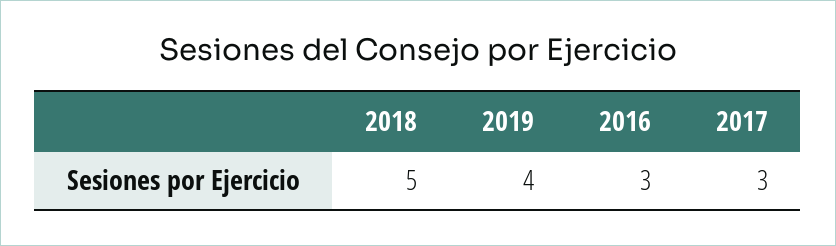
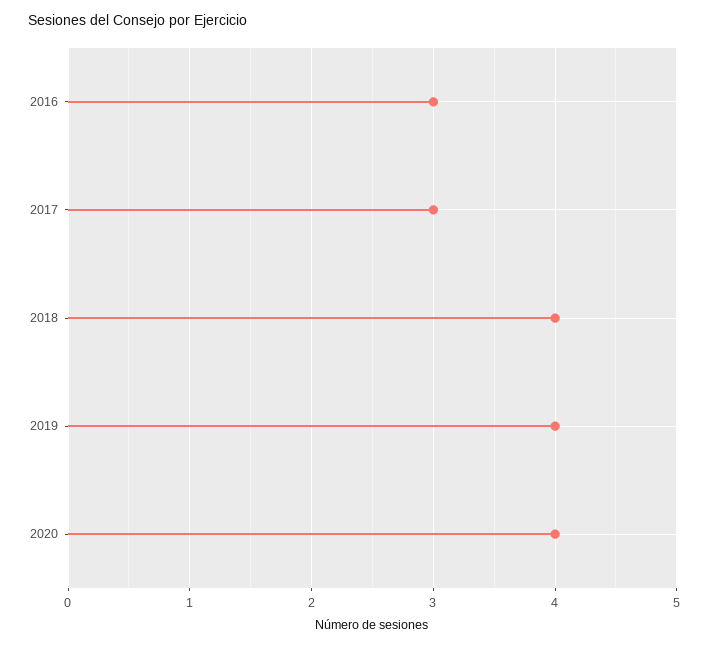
  {
-   "2018": 5,
+   "2018": 4,
    "2019": 4,
    "2016": 3,
-   "2017": 3
+   "2017": 3,
+   "2020": 4
  }

